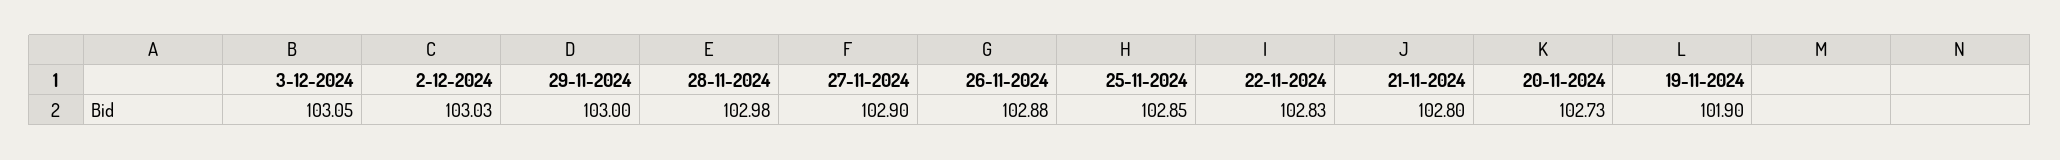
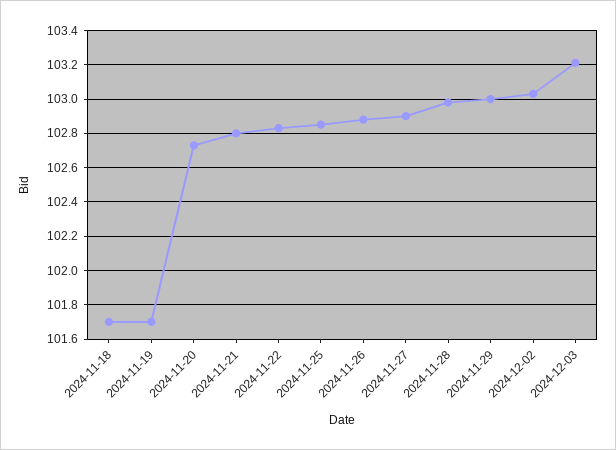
  {
-   "3-12-2024": 103.05,
+   "3-12-2024": 103.2,
    "2-12-2024": 103.03,
    "29-11-2024": 103,
    "28-11-2024": 102.98,
    "27-11-2024": 102.9,
    "26-11-2024": 102.88,
    "25-11-2024": 102.85,
    "22-11-2024": 102.83,
    "21-11-2024": 102.8,
    "20-11-2024": 102.73,
-   "19-11-2024": 101.9
+   "19-11-2024": 101.7,
+   "2024-11-18": 101.7
  }

